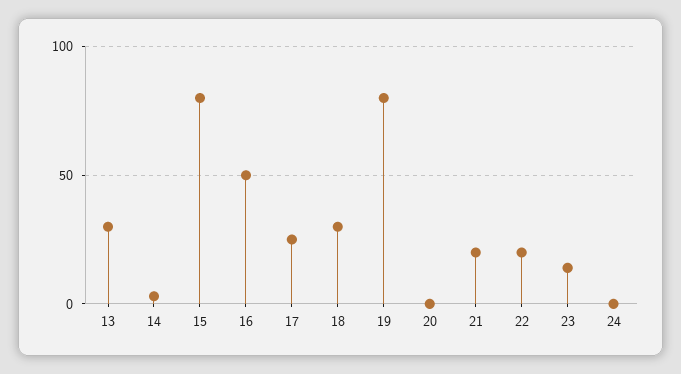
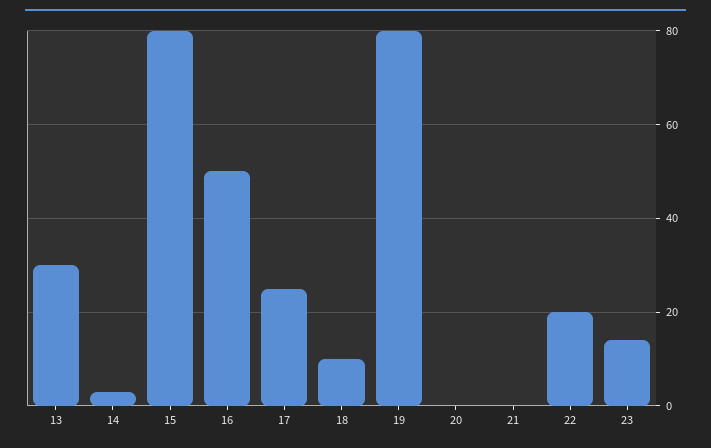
  {
    "13": 30,
    "14": 5,
    "15": 80,
    "16": 50,
    "17": 25,
-   "18": 30,
+   "18": 10,
    "19": 80,
    "20": 0,
-   "21": 20,
+   "21": 0,
    "22": 20,
-   "23": 15,
+   "23": 15
-   "24": 0
  }

